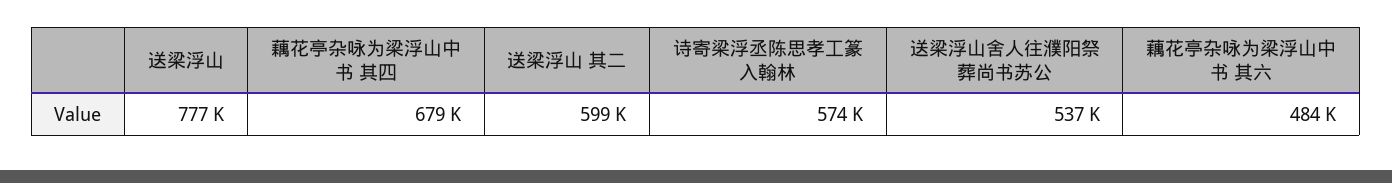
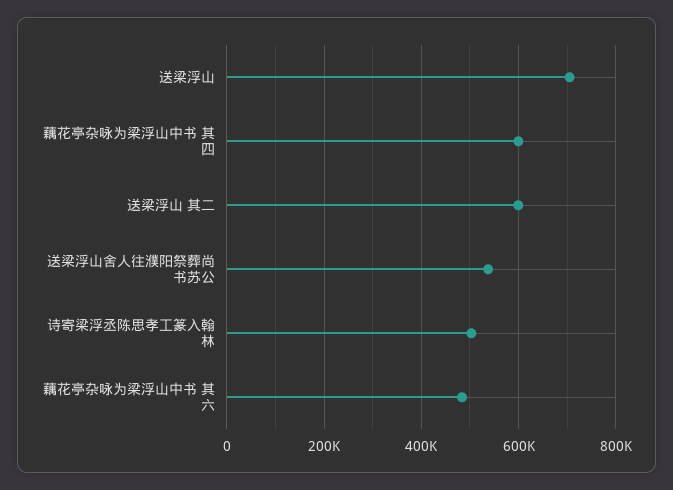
  {
-   "送梁浮山": 777000,
+   "送梁浮山": 700000,
-   "藕花亭杂咏为梁浮山中书 其四": 679000,
+   "藕花亭杂咏为梁浮山中书 其四": 600000,
    "送梁浮山 其二": 599000,
-   "诗寄梁浮丞陈思孝工篆入翰林": 574000,
+   "诗寄梁浮丞陈思孝工篆入翰林": 500000,
    "送梁浮山舍人往濮阳祭葬尚书苏公": 537000,
    "藕花亭杂咏为梁浮山中书 其六": 484000
  }

